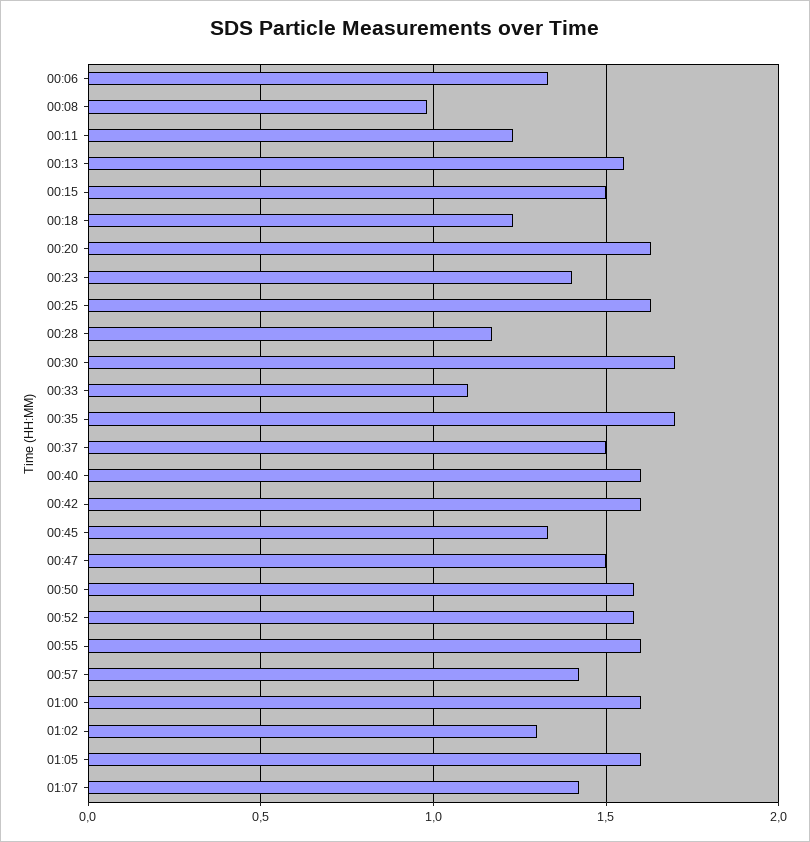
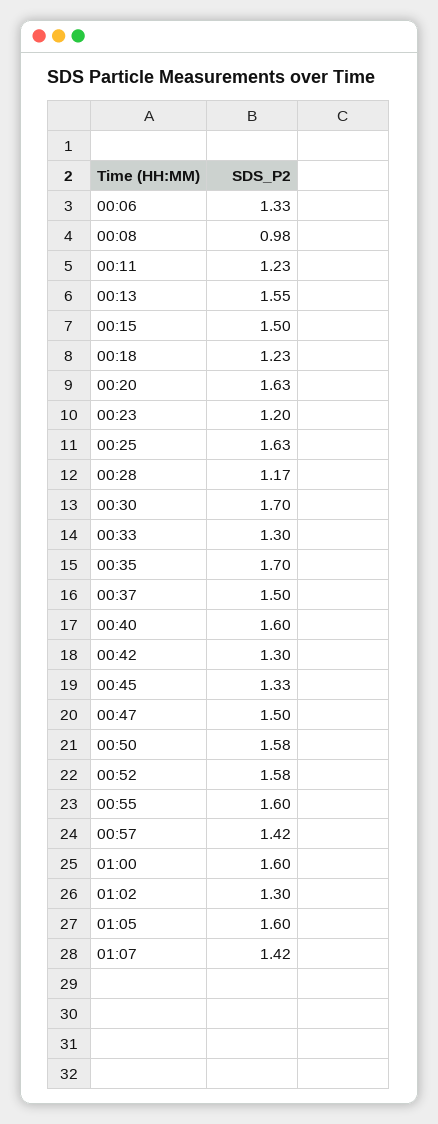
  {
    "00:06": 1.33,
    "00:08": 0.98,
    "00:11": 1.23,
    "00:13": 1.55,
    "00:15": 1.5,
    "00:18": 1.23,
    "00:20": 1.63,
-   "00:23": 1.4,
+   "00:23": 1.2,
    "00:25": 1.63,
    "00:28": 1.17,
    "00:30": 1.7,
-   "00:33": 1.1,
+   "00:33": 1.3,
    "00:35": 1.7,
    "00:37": 1.5,
    "00:40": 1.6,
-   "00:42": 1.6,
+   "00:42": 1.3,
    "00:45": 1.33,
    "00:47": 1.5,
    "00:50": 1.58,
    "00:52": 1.58,
    "00:55": 1.6,
    "00:57": 1.42,
    "01:00": 1.6,
    "01:02": 1.3,
    "01:05": 1.6,
    "01:07": 1.42
  }

